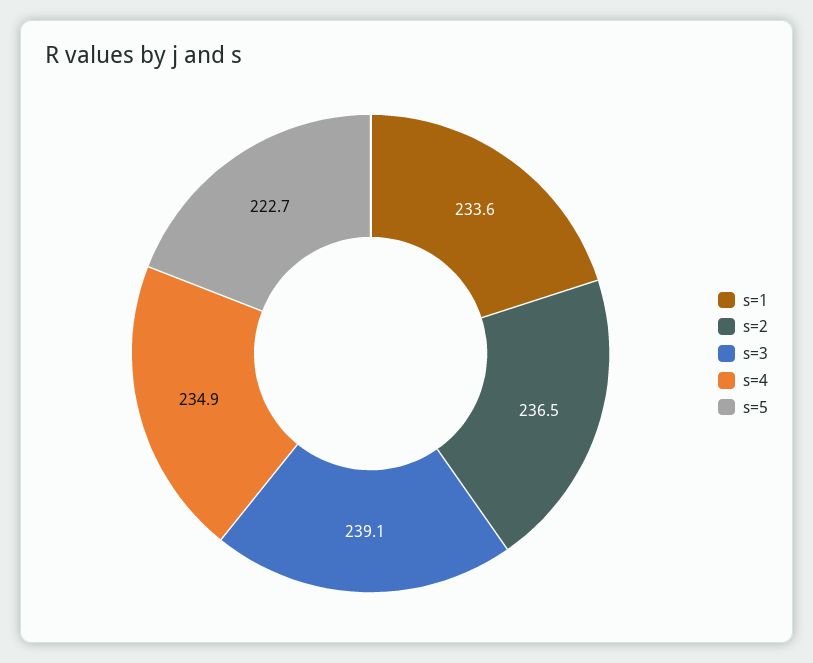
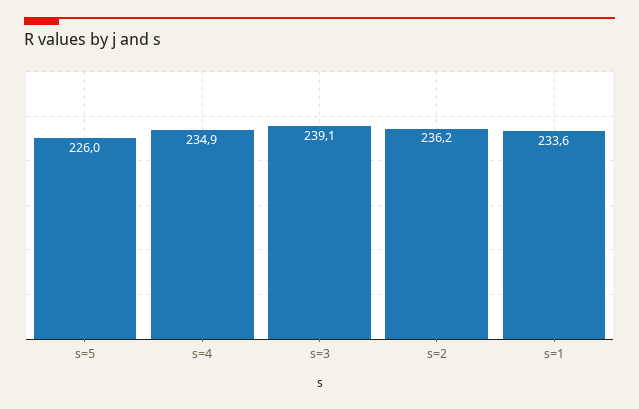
  {
    "s=1": 233.6,
-   "s=2": 236.5,
+   "s=2": 236.2,
    "s=3": 239.1,
    "s=4": 234.9,
-   "s=5": 222.7
+   "s=5": 226
  }

